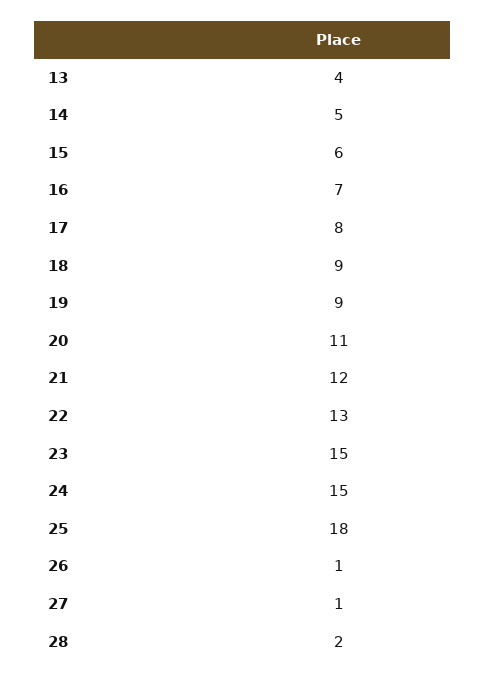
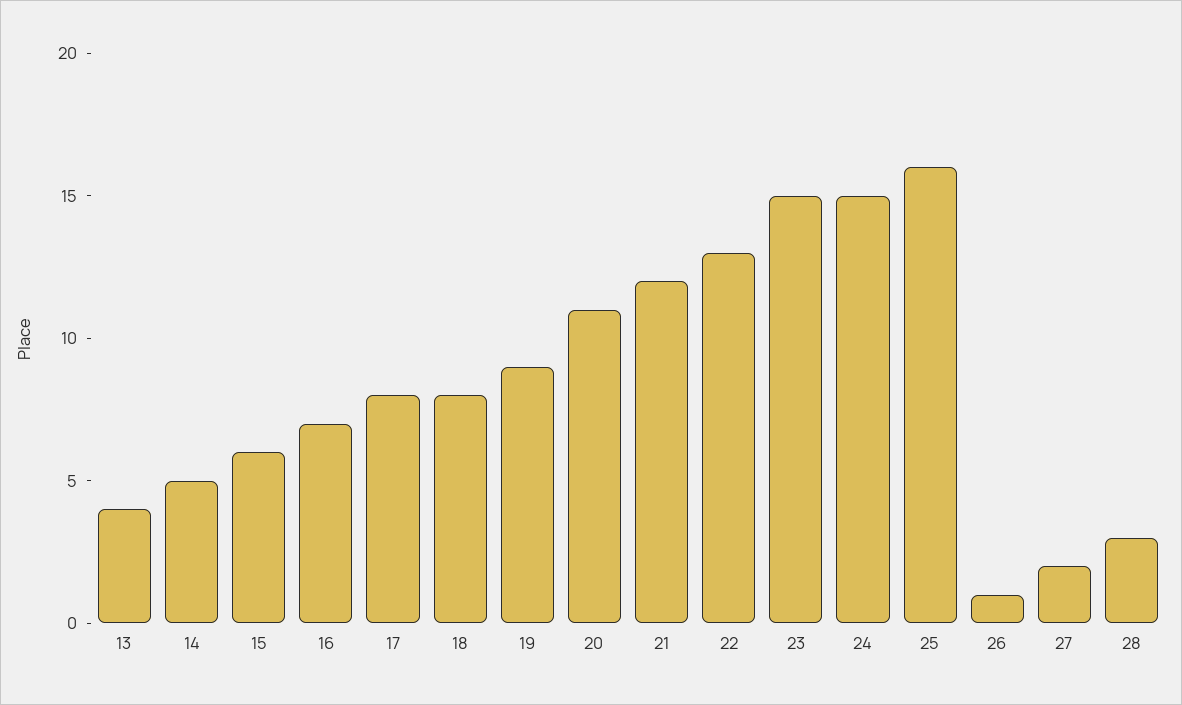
  {
    "13": 4,
    "14": 5,
    "15": 6,
    "16": 7,
    "17": 8,
-   "18": 9,
+   "18": 8,
    "19": 9,
    "20": 11,
    "21": 12,
    "22": 13,
    "23": 15,
    "24": 15,
-   "25": 18,
+   "25": 16,
    "26": 1,
-   "27": 1,
+   "27": 2,
-   "28": 2
+   "28": 3
  }

